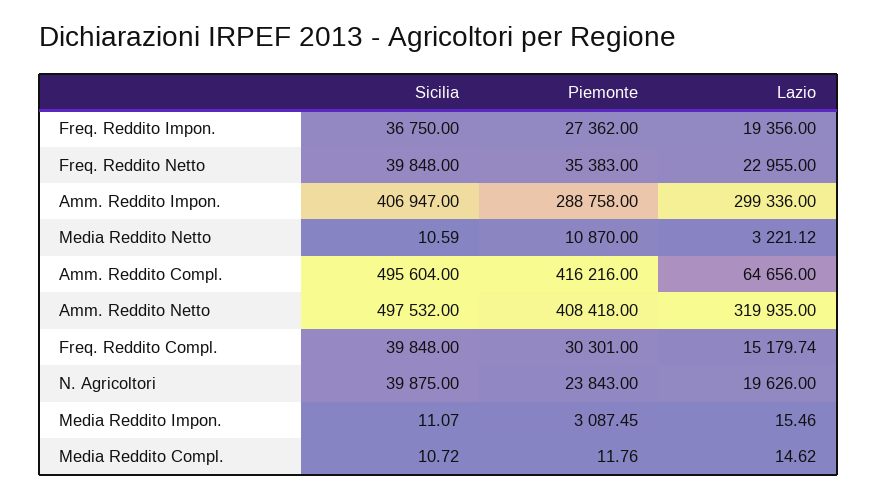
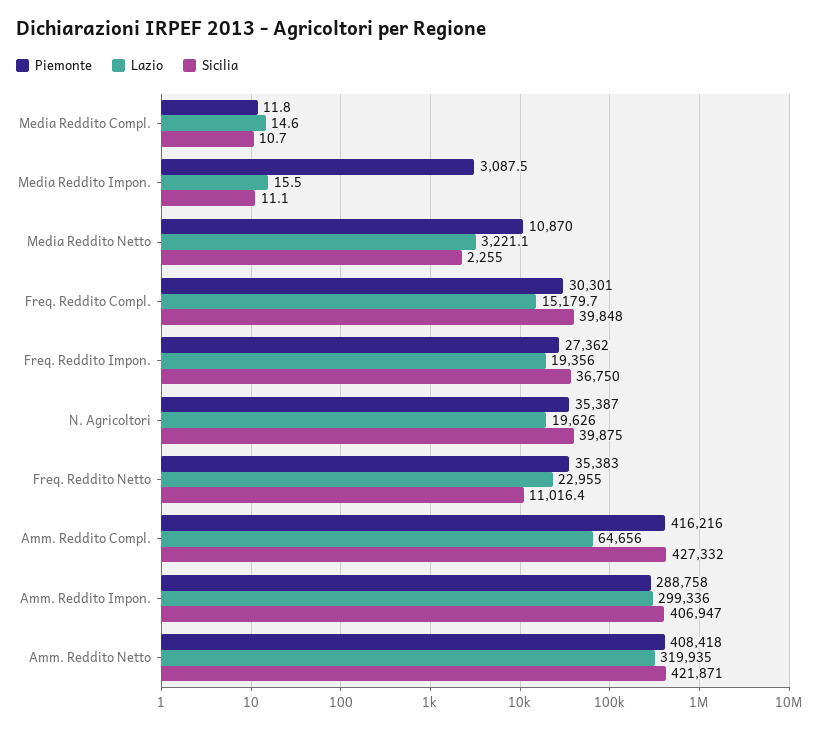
  {
    "Sicilia": {
      "Freq. Reddito Impon.": 36750,
-     "Freq. Reddito Netto": 39848,
+     "Freq. Reddito Netto": 11016.4,
      "Amm. Reddito Impon.": 406947,
-     "Media Reddito Netto": 10.59,
+     "Media Reddito Netto": 2255,
-     "Amm. Reddito Compl.": 495604,
+     "Amm. Reddito Compl.": 427332,
-     "Amm. Reddito Netto": 497532,
+     "Amm. Reddito Netto": 421871,
      "Freq. Reddito Compl.": 39848,
      "N. Agricoltori": 39875,
      "Media Reddito Impon.": 11.07,
      "Media Reddito Compl.": 10.72
    },
    "Piemonte": {
      "Freq. Reddito Impon.": 27362,
      "Freq. Reddito Netto": 35383,
      "Amm. Reddito Impon.": 288758,
      "Media Reddito Netto": 10870,
      "Amm. Reddito Compl.": 416216,
      "Amm. Reddito Netto": 408418,
      "Freq. Reddito Compl.": 30301,
-     "N. Agricoltori": 23843,
+     "N. Agricoltori": 35387,
      "Media Reddito Impon.": 3087.45,
      "Media Reddito Compl.": 11.76
    },
    "Lazio": {
      "Freq. Reddito Impon.": 19356,
      "Freq. Reddito Netto": 22955,
      "Amm. Reddito Impon.": 299336,
      "Media Reddito Netto": 3221.12,
      "Amm. Reddito Compl.": 64656,
      "Amm. Reddito Netto": 319935,
      "Freq. Reddito Compl.": 15179.74,
      "N. Agricoltori": 19626,
      "Media Reddito Impon.": 15.46,
      "Media Reddito Compl.": 14.62
    }
  }

